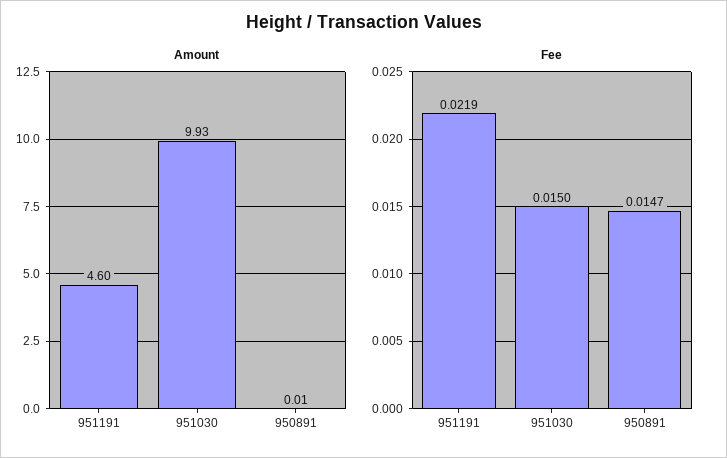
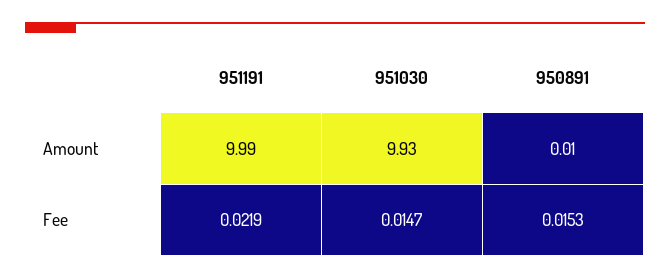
  {
    "Amount": {
-     "951191": 4.6,
+     "951191": 9.99,
      "951030": 9.93,
      "950891": 0.01
    },
    "Fee": {
      "951191": 0.0219,
-     "951030": 0.015,
+     "951030": 0.0147,
-     "950891": 0.0147
+     "950891": 0.0153
    }
  }

